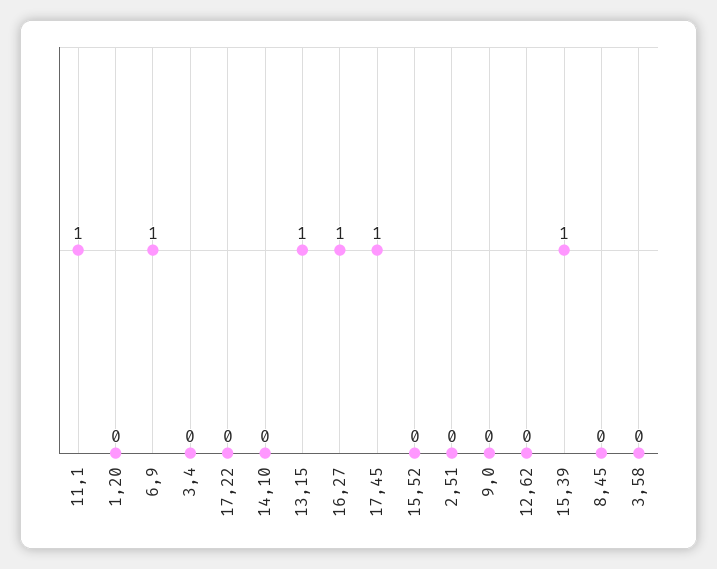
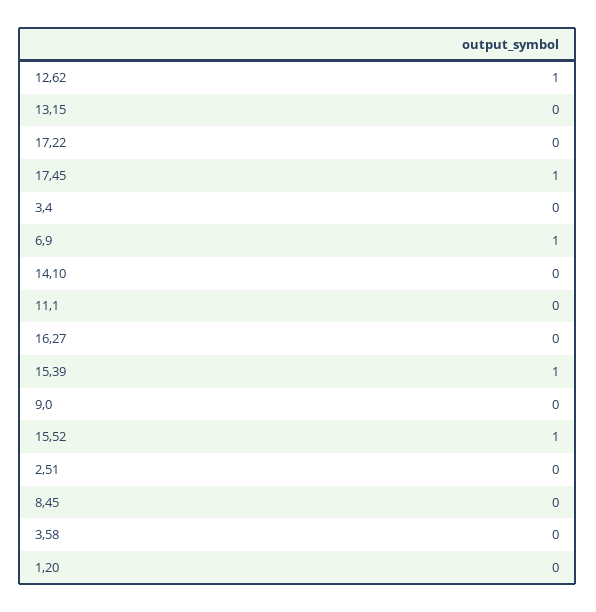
  {
-   "11,1": 1,
+   "11,1": 0,
    "1,20": 0,
    "6,9": 1,
    "3,4": 0,
    "17,22": 0,
    "14,10": 0,
-   "13,15": 1,
+   "13,15": 0,
-   "16,27": 1,
+   "16,27": 0,
    "17,45": 1,
-   "15,52": 0,
+   "15,52": 1,
    "2,51": 0,
    "9,0": 0,
-   "12,62": 0,
+   "12,62": 1,
    "15,39": 1,
    "8,45": 0,
    "3,58": 0
  }

